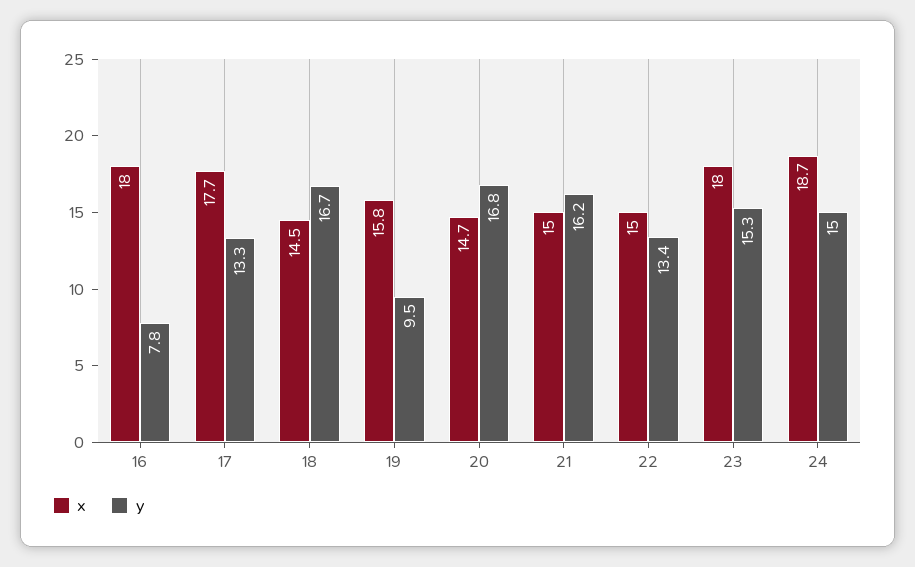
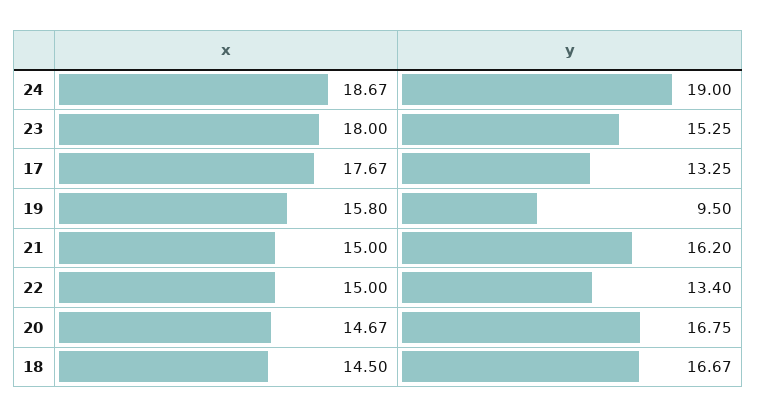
  {
    "x": {
-     "16": 18,
      "17": 17.67,
      "18": 14.5,
      "19": 15.8,
      "20": 14.67,
      "21": 15,
      "22": 15,
      "23": 18,
      "24": 18.67
    },
    "y": {
-     "16": 7.8,
      "17": 13.25,
      "18": 16.67,
      "19": 9.5,
      "20": 16.75,
      "21": 16.2,
      "22": 13.4,
      "23": 15.25,
-     "24": 15
+     "24": 19
    }
  }

